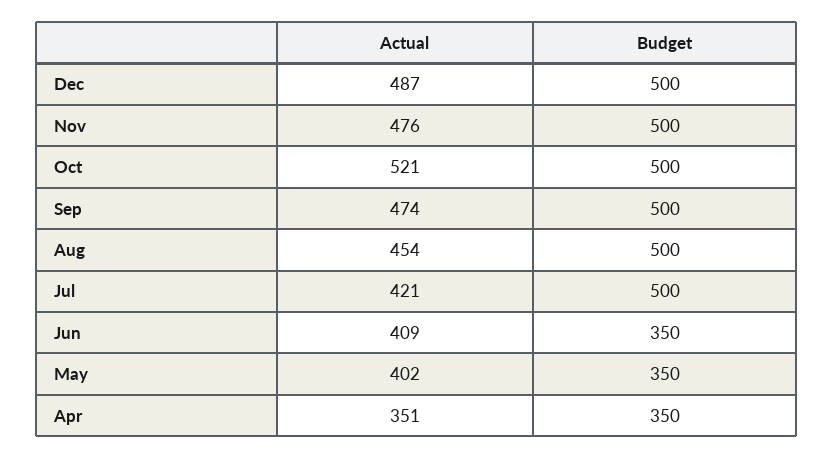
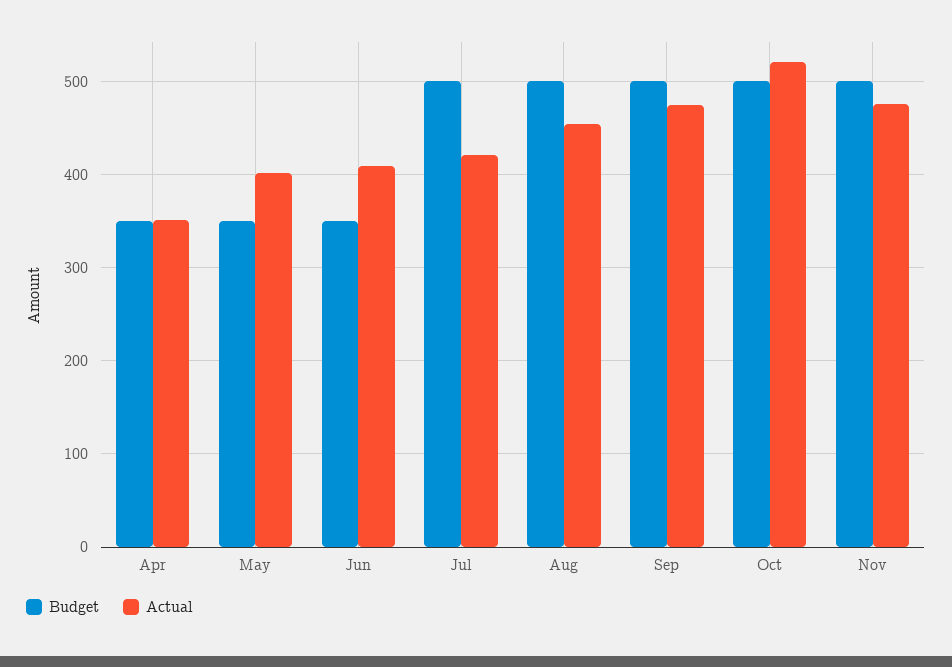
  {
    "Actual": {
-     "Dec": 487,
      "Nov": 476,
      "Oct": 521,
      "Sep": 474,
      "Aug": 454,
      "Jul": 421,
      "Jun": 409,
      "May": 402,
      "Apr": 351
    },
    "Budget": {
-     "Dec": 500,
      "Nov": 500,
      "Oct": 500,
      "Sep": 500,
      "Aug": 500,
      "Jul": 500,
      "Jun": 350,
      "May": 350,
      "Apr": 350
    }
  }

